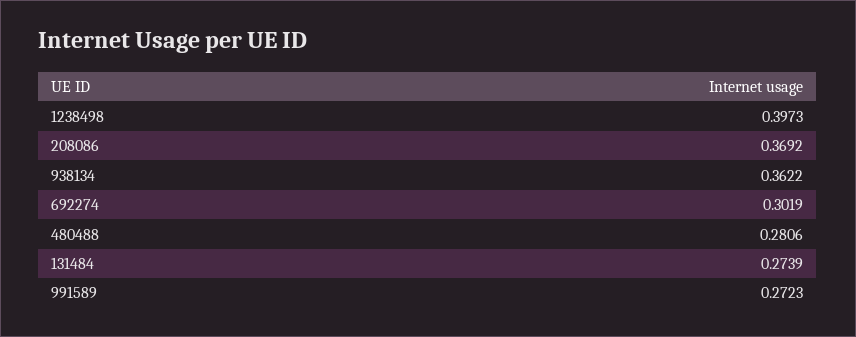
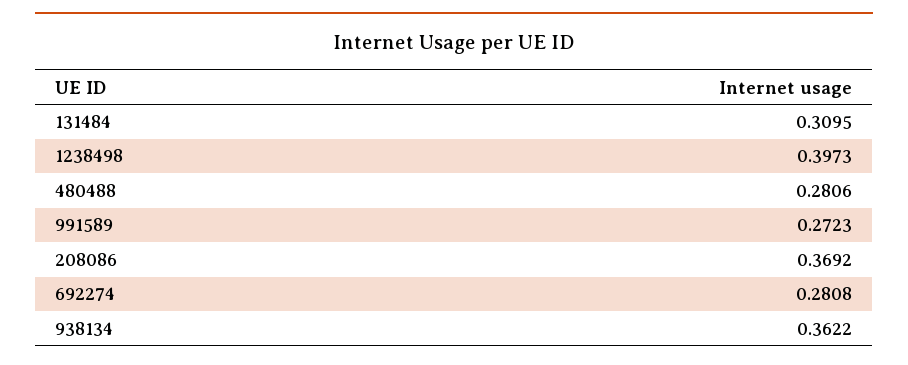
  {
    "1238498": 0.3973,
    "208086": 0.3692,
    "938134": 0.3622,
-   "692274": 0.3019,
+   "692274": 0.2808,
    "480488": 0.2806,
-   "131484": 0.2739,
+   "131484": 0.3095,
    "991589": 0.2723
  }

